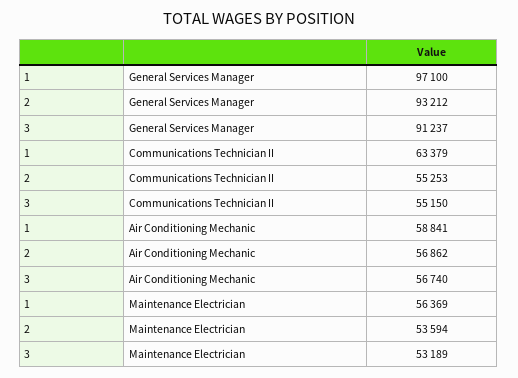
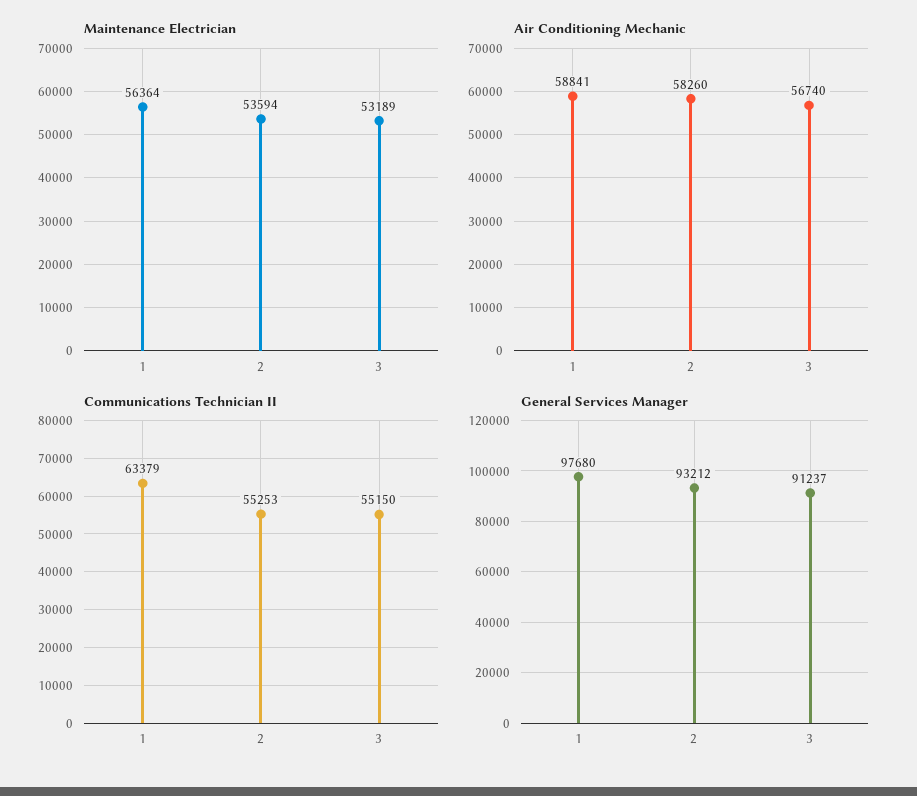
  {
    "General Services Manager": {
-     "1": 97100,
+     "1": 97680,
      "2": 93212,
      "3": 91237
    },
    "Communications Technician II": {
      "1": 63379,
      "2": 55253,
      "3": 55150
    },
    "Air Conditioning Mechanic": {
      "1": 58841,
-     "2": 56862,
+     "2": 58260,
      "3": 56740
    },
    "Maintenance Electrician": {
-     "1": 56369,
+     "1": 56364,
      "2": 53594,
      "3": 53189
    }
  }

